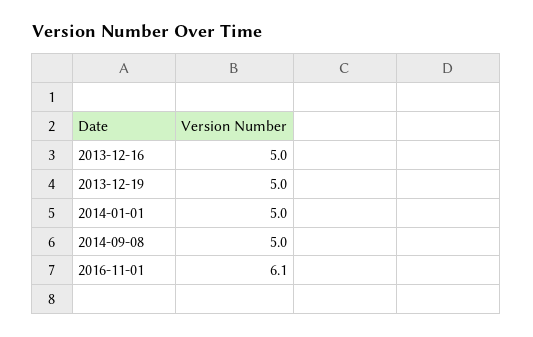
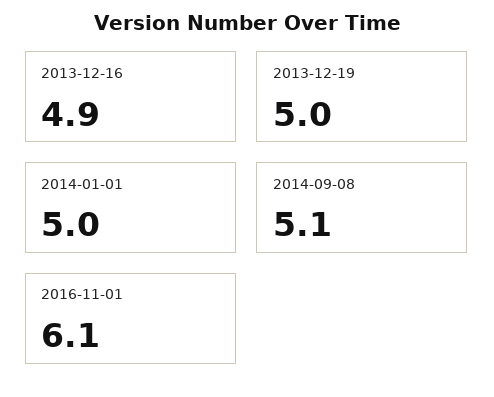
  {
-   "2013-12-16": 5,
+   "2013-12-16": 4.9,
    "2013-12-19": 5,
    "2014-01-01": 5,
-   "2014-09-08": 5,
+   "2014-09-08": 5.1,
    "2016-11-01": 6.1
  }

